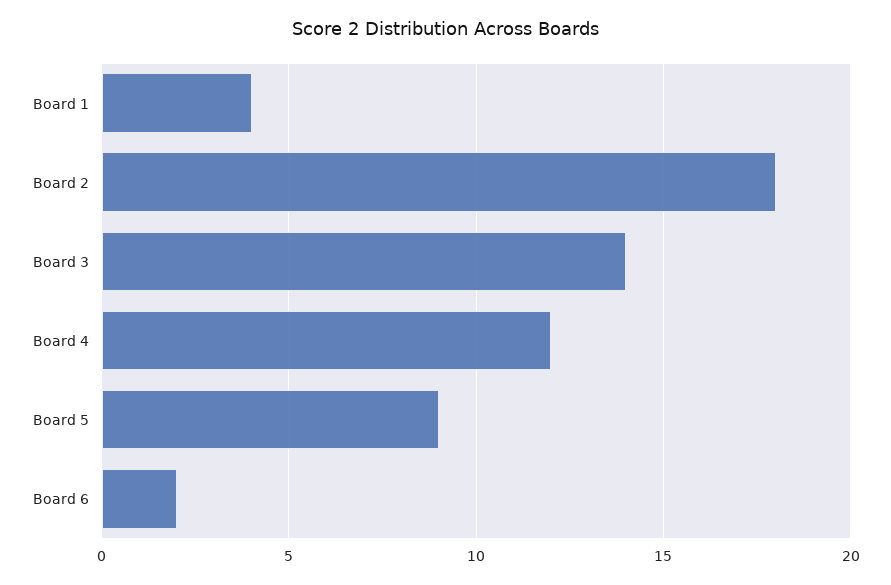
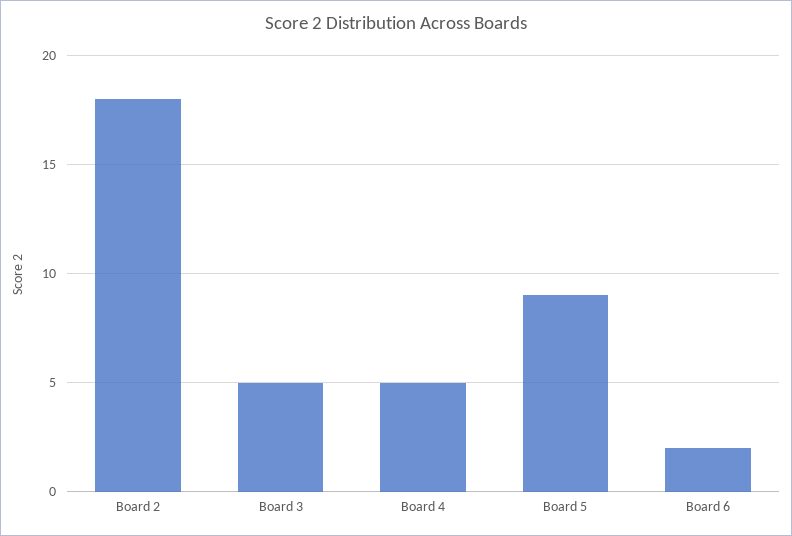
  {
-   "Board 1": 4,
    "Board 2": 18,
-   "Board 3": 14,
+   "Board 3": 5,
-   "Board 4": 12,
+   "Board 4": 5,
    "Board 5": 9,
    "Board 6": 2
  }

